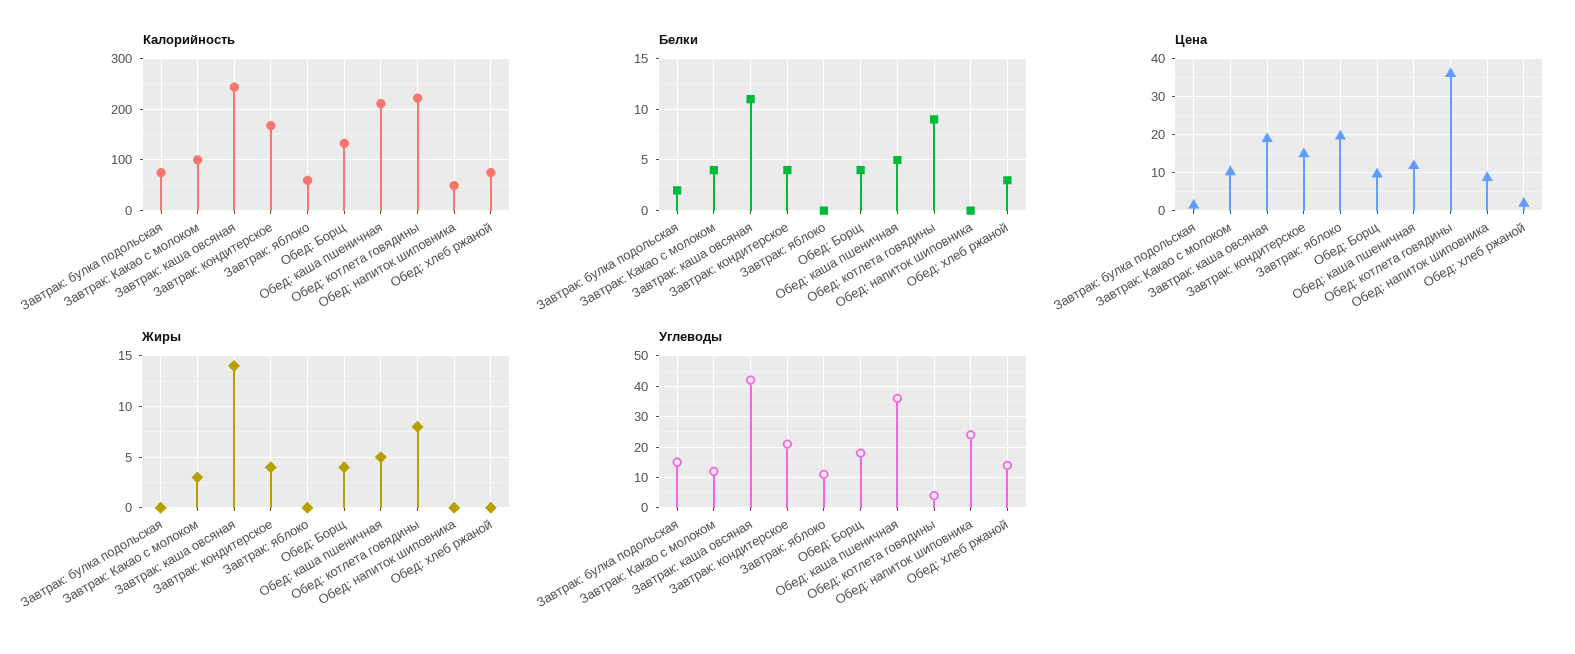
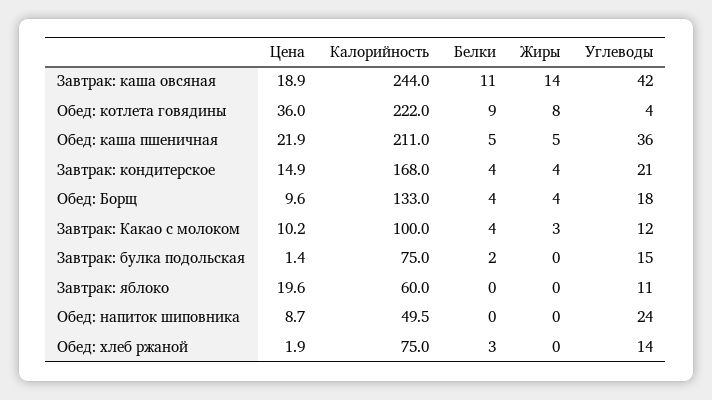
  {
    "Калорийность": {
      "Завтрак: булка подольская": 75,
      "Завтрак: Какао с молоком": 100,
      "Завтрак: каша овсяная": 244,
      "Завтрак: кондитерское": 168,
      "Завтрак: яблоко": 60,
      "Обед: Борщ": 133,
      "Обед: каша пшеничная": 211,
      "Обед: котлета говядины": 222,
      "Обед: напиток шиповника": 49.5,
      "Обед: хлеб ржаной": 75
    },
    "Белки": {
      "Завтрак: булка подольская": 2,
      "Завтрак: Какао с молоком": 4,
      "Завтрак: каша овсяная": 11,
      "Завтрак: кондитерское": 4,
      "Завтрак: яблоко": 0,
      "Обед: Борщ": 4,
      "Обед: каша пшеничная": 5,
      "Обед: котлета говядины": 9,
      "Обед: напиток шиповника": 0,
      "Обед: хлеб ржаной": 3
    },
    "Цена": {
      "Завтрак: булка подольская": 1.4,
      "Завтрак: Какао с молоком": 10.2,
      "Завтрак: каша овсяная": 18.9,
      "Завтрак: кондитерское": 14.9,
      "Завтрак: яблоко": 19.6,
      "Обед: Борщ": 9.6,
-     "Обед: каша пшеничная": 12,
+     "Обед: каша пшеничная": 21.9,
      "Обед: котлета говядины": 36,
      "Обед: напиток шиповника": 8.7,
      "Обед: хлеб ржаной": 1.9
    },
    "Жиры": {
      "Завтрак: булка подольская": 0,
      "Завтрак: Какао с молоком": 3,
      "Завтрак: каша овсяная": 14,
      "Завтрак: кондитерское": 4,
      "Завтрак: яблоко": 0,
      "Обед: Борщ": 4,
      "Обед: каша пшеничная": 5,
      "Обед: котлета говядины": 8,
      "Обед: напиток шиповника": 0,
      "Обед: хлеб ржаной": 0
    },
    "Углеводы": {
      "Завтрак: булка подольская": 15,
      "Завтрак: Какао с молоком": 12,
      "Завтрак: каша овсяная": 42,
      "Завтрак: кондитерское": 21,
      "Завтрак: яблоко": 11,
      "Обед: Борщ": 18,
      "Обед: каша пшеничная": 36,
      "Обед: котлета говядины": 4,
      "Обед: напиток шиповника": 24,
      "Обед: хлеб ржаной": 14
    }
  }

